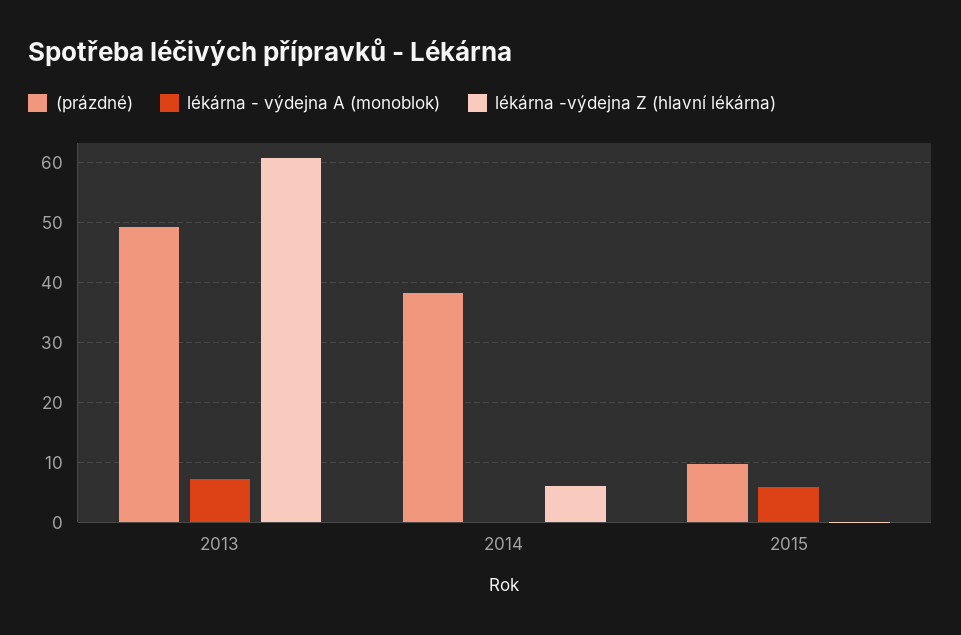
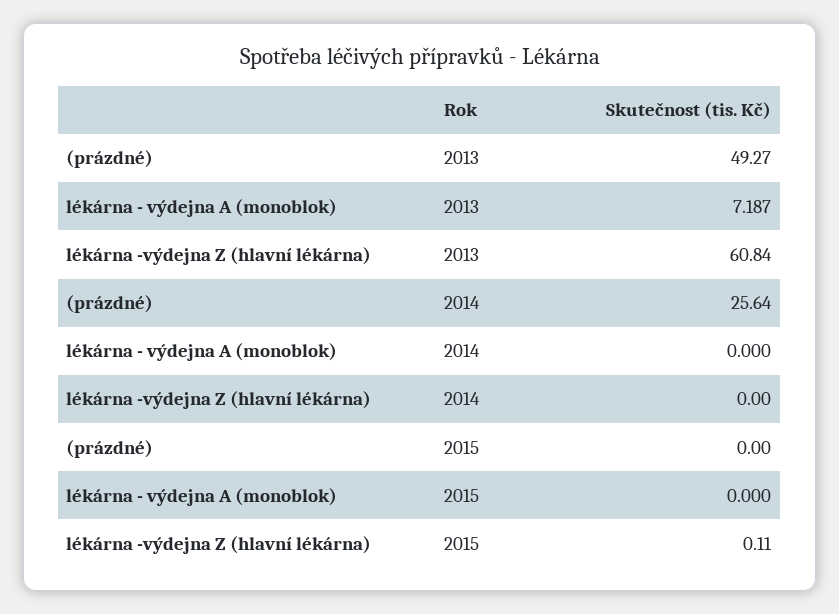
  {
    "(prázdné)": {
      "2013": 49.27,
-     "2014": 38,
+     "2014": 25.64,
-     "2015": 10
+     "2015": 0
    },
    "lékárna - výdejna A (monoblok)": {
      "2013": 7.187,
      "2014": 0,
-     "2015": 6
+     "2015": 0
    },
    "lékárna -výdejna Z (hlavní lékárna)": {
      "2013": 60.84,
-     "2014": 6,
+     "2014": 0,
      "2015": 0.11
    }
  }

